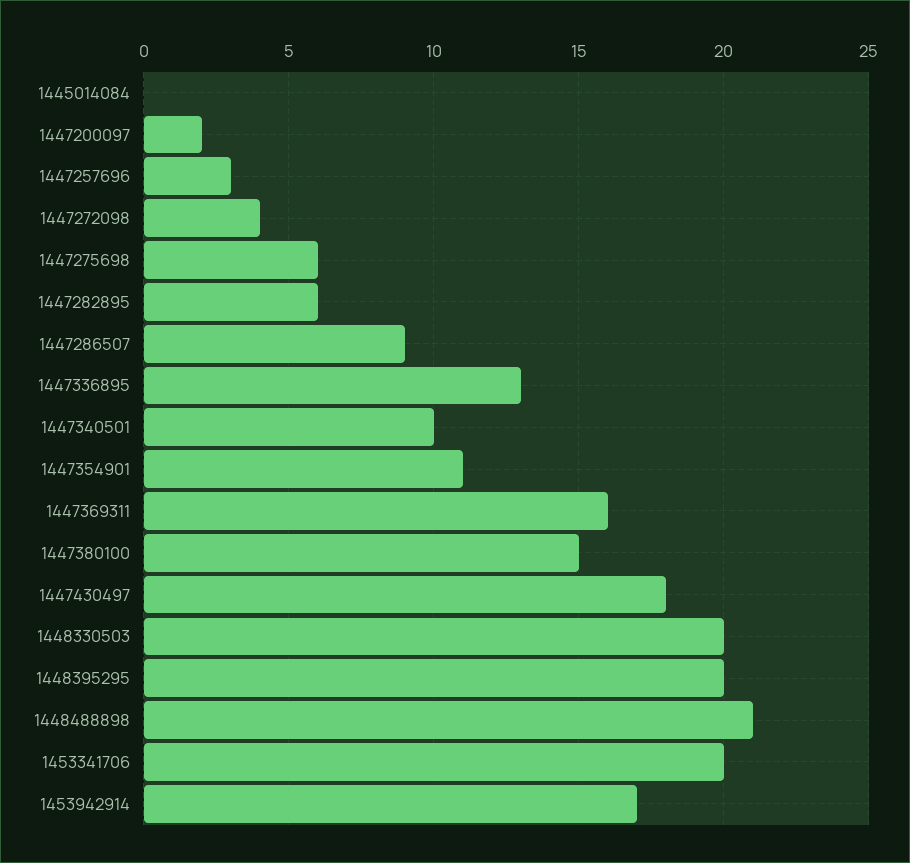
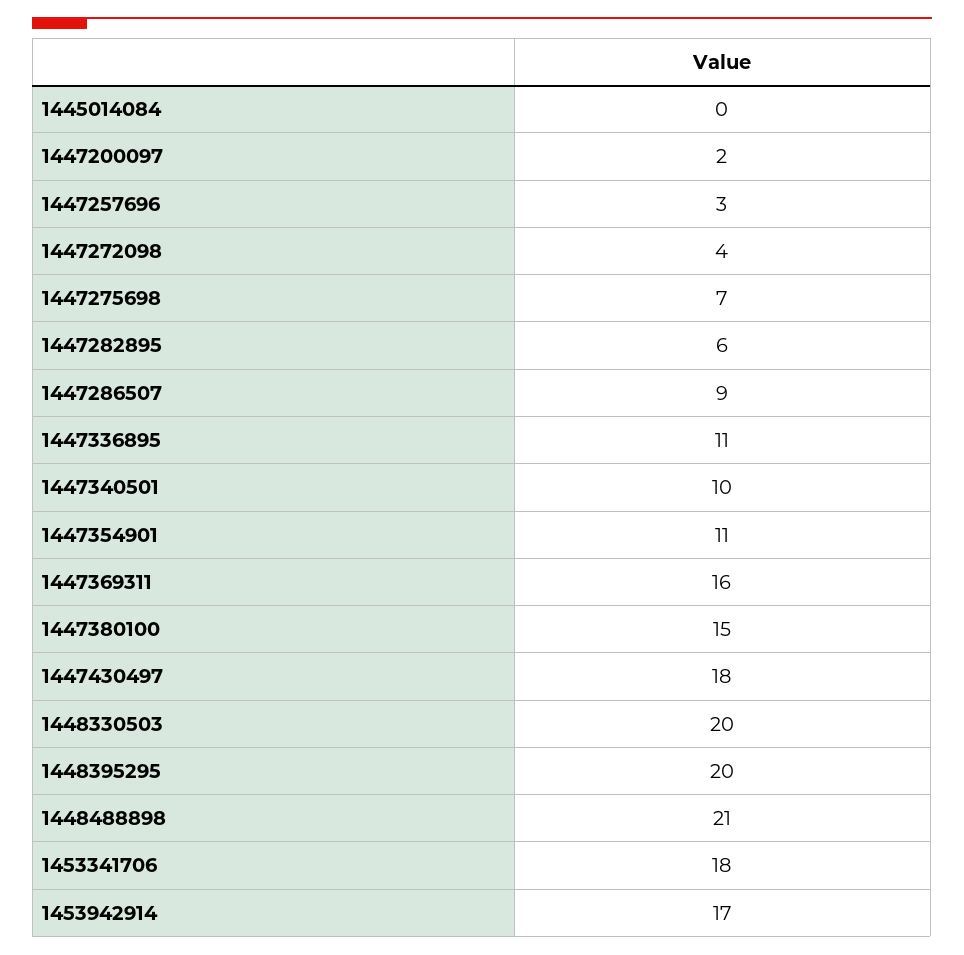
  {
    "1445014084": 0,
    "1447200097": 2,
    "1447257696": 3,
    "1447272098": 4,
-   "1447275698": 6,
+   "1447275698": 7,
    "1447282895": 6,
    "1447286507": 9,
-   "1447336895": 13,
+   "1447336895": 11,
    "1447340501": 10,
    "1447354901": 11,
    "1447369311": 16,
    "1447380100": 15,
    "1447430497": 18,
    "1448330503": 20,
    "1448395295": 20,
    "1448488898": 21,
-   "1453341706": 20,
+   "1453341706": 18,
    "1453942914": 17
  }

